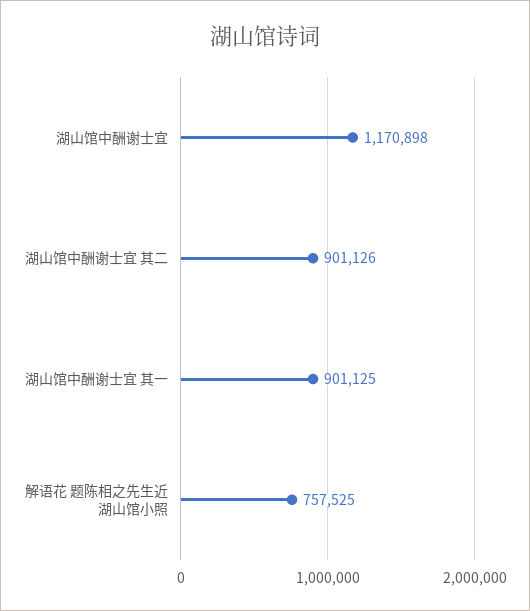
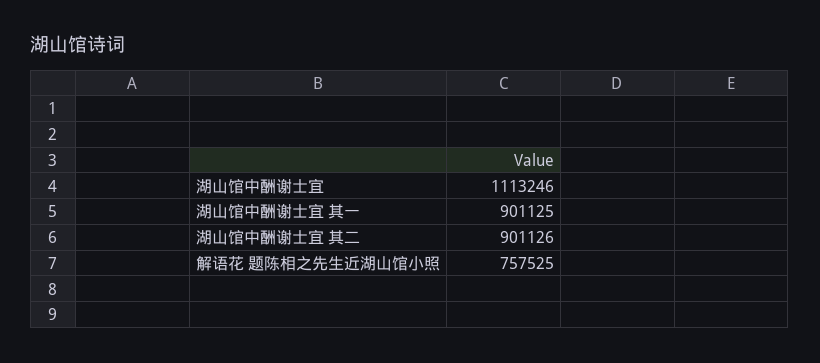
  {
-   "湖山馆中酬谢士宜": 1170898,
+   "湖山馆中酬谢士宜": 1113246,
    "湖山馆中酬谢士宜 其二": 901126,
    "湖山馆中酬谢士宜 其一": 901125,
    "解语花 题陈相之先生近湖山馆小照": 757525
  }

